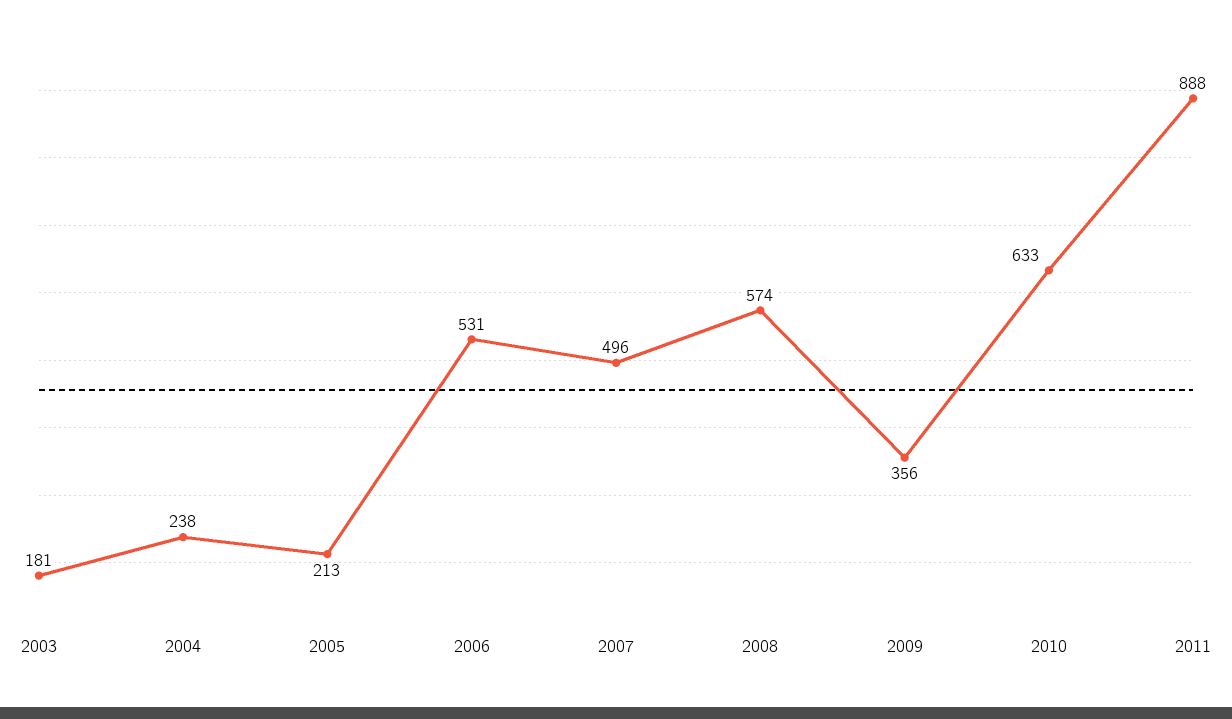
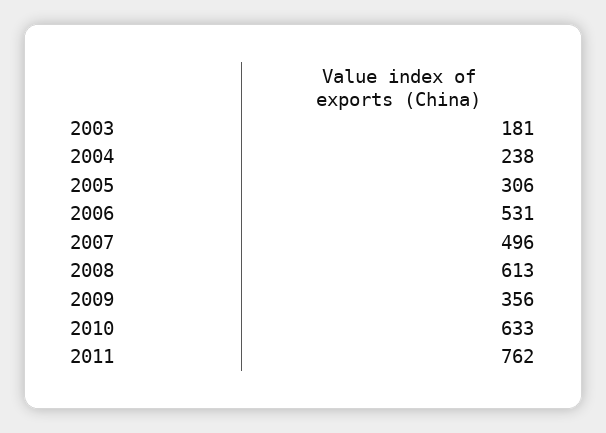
  {
    "2003": 181,
    "2004": 238,
-   "2005": 213,
+   "2005": 306,
    "2006": 531,
    "2007": 496,
-   "2008": 574,
+   "2008": 613,
    "2009": 356,
    "2010": 633,
-   "2011": 888
+   "2011": 762
  }

